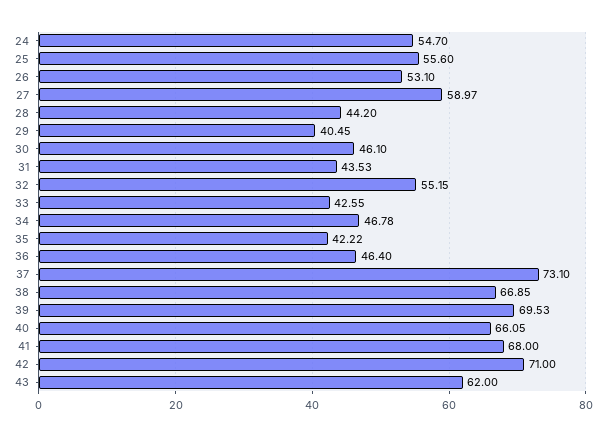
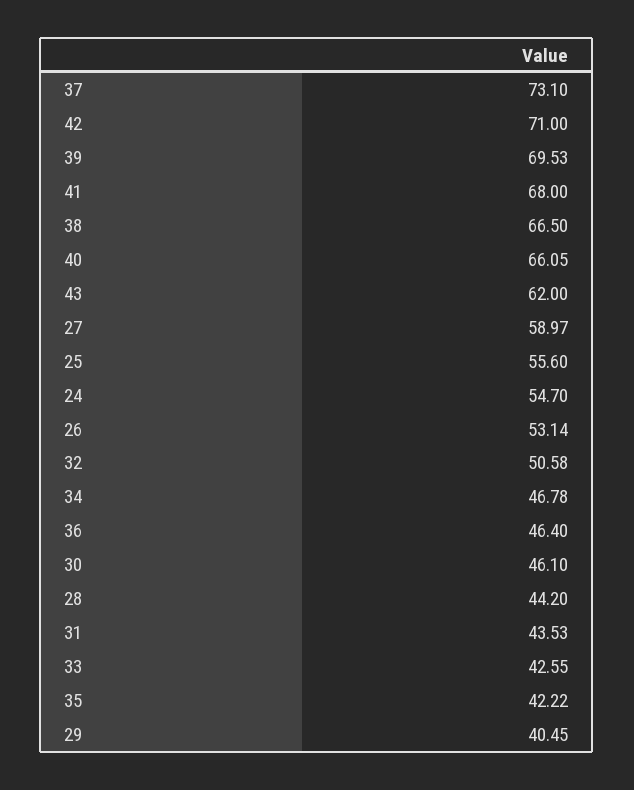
  {
    "24": 54.7,
    "25": 55.6,
-   "26": 53.1,
+   "26": 53.14,
    "27": 58.97,
    "28": 44.2,
    "29": 40.45,
    "30": 46.1,
    "31": 43.53,
-   "32": 55.15,
+   "32": 50.58,
    "33": 42.55,
    "34": 46.78,
    "35": 42.22,
    "36": 46.4,
    "37": 73.1,
-   "38": 66.85,
+   "38": 66.5,
    "39": 69.53,
    "40": 66.05,
    "41": 68,
    "42": 71,
    "43": 62
  }

